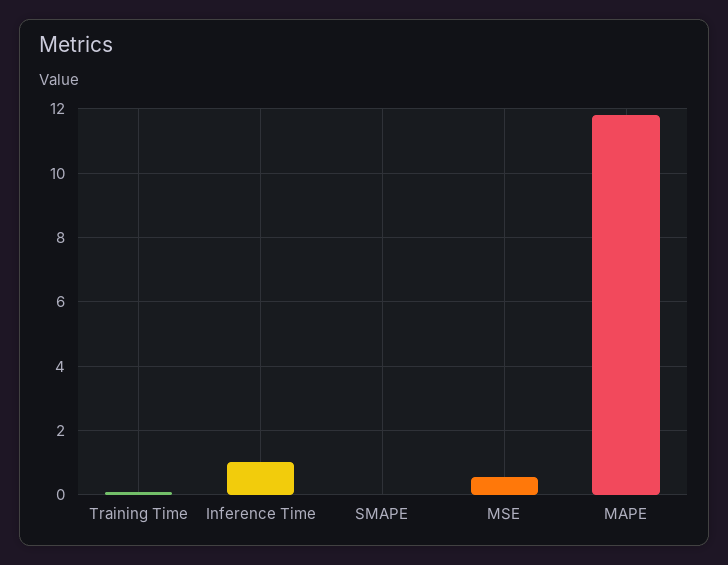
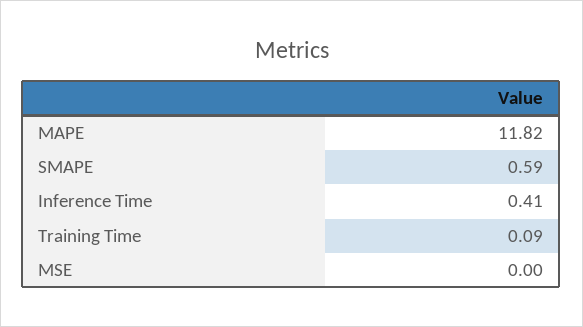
  {
    "Training Time": 0.09,
-   "Inference Time": 1,
+   "Inference Time": 0.41,
-   "SMAPE": 0,
+   "SMAPE": 0.59,
-   "MSE": 0.6,
+   "MSE": 0,
    "MAPE": 11.82
  }

